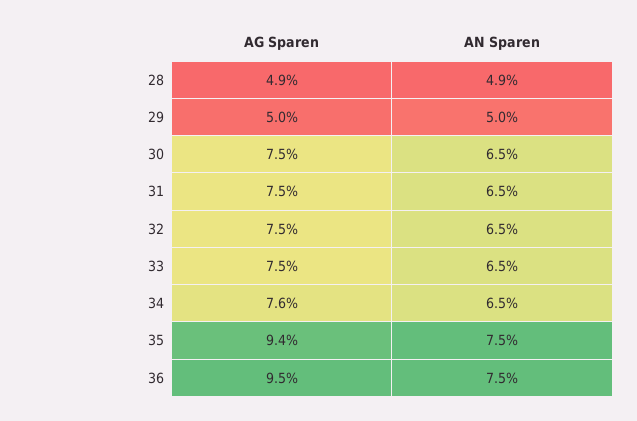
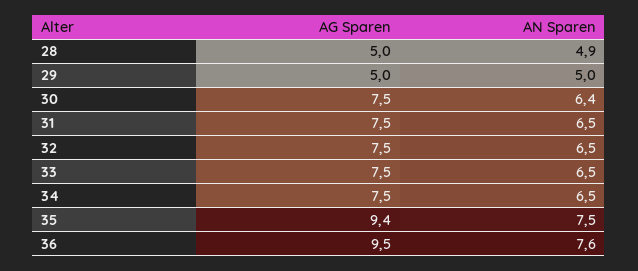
  {
    "AG Sparen": {
-     "28": 4.9,
+     "28": 5,
      "29": 5,
      "30": 7.5,
      "31": 7.5,
      "32": 7.5,
      "33": 7.5,
-     "34": 7.6,
+     "34": 7.5,
      "35": 9.4,
      "36": 9.5
    },
    "AN Sparen": {
      "28": 4.9,
      "29": 5,
-     "30": 6.5,
+     "30": 6.4,
      "31": 6.5,
      "32": 6.5,
      "33": 6.5,
      "34": 6.5,
      "35": 7.5,
-     "36": 7.5
+     "36": 7.6
    }
  }

